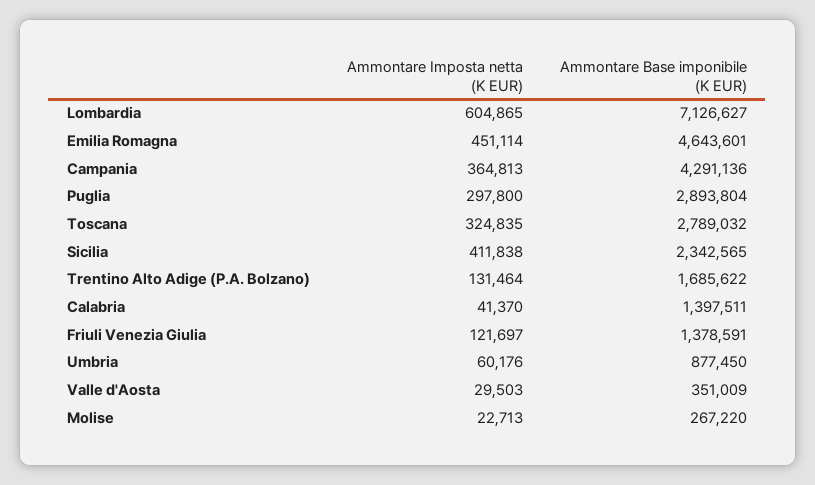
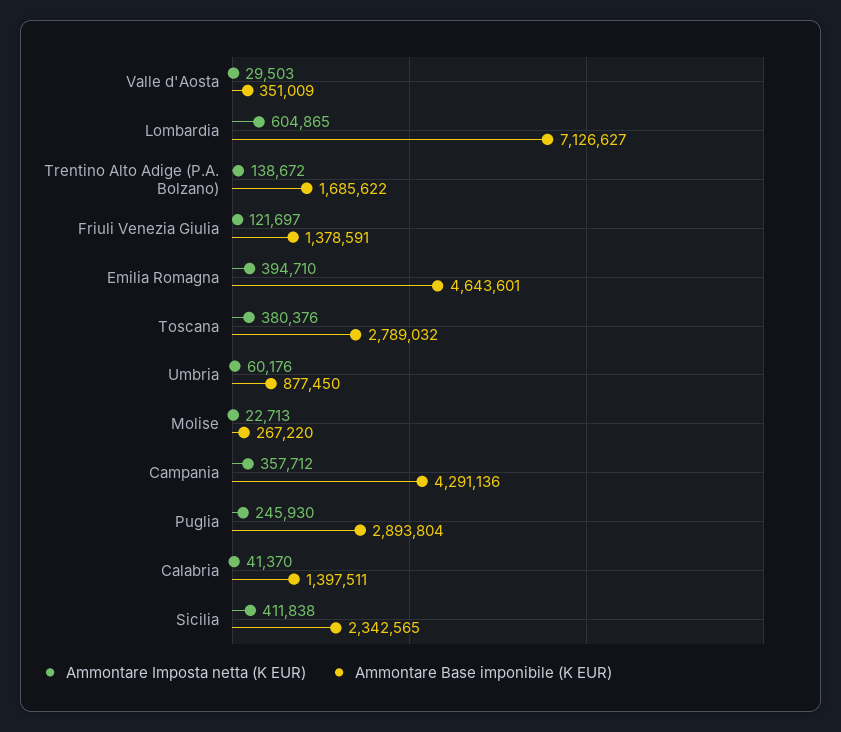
  {
    "Ammontare Imposta netta (K EUR)": {
      "Lombardia": 604865,
-     "Emilia Romagna": 451114,
+     "Emilia Romagna": 394710,
-     "Campania": 364813,
+     "Campania": 357712,
-     "Puglia": 297800,
+     "Puglia": 245930,
-     "Toscana": 324835,
+     "Toscana": 380376,
      "Sicilia": 411838,
-     "Trentino Alto Adige (P.A. Bolzano)": 131464,
+     "Trentino Alto Adige (P.A. Bolzano)": 138672,
      "Calabria": 41370,
      "Friuli Venezia Giulia": 121697,
      "Umbria": 60176,
      "Valle d'Aosta": 29503,
      "Molise": 22713
    },
    "Ammontare Base imponibile (K EUR)": {
      "Lombardia": 7126627,
      "Emilia Romagna": 4643601,
      "Campania": 4291136,
      "Puglia": 2893804,
      "Toscana": 2789032,
      "Sicilia": 2342565,
      "Trentino Alto Adige (P.A. Bolzano)": 1685622,
      "Calabria": 1397511,
      "Friuli Venezia Giulia": 1378591,
      "Umbria": 877450,
      "Valle d'Aosta": 351009,
      "Molise": 267220
    }
  }

